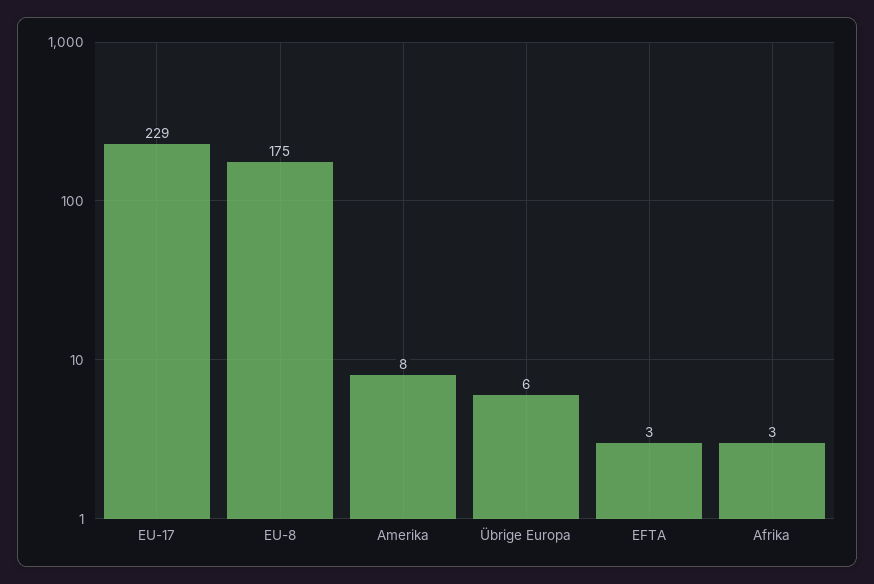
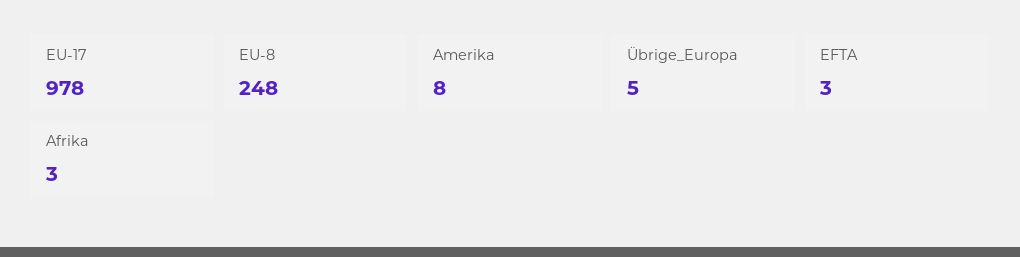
  {
-   "EU-17": 229,
+   "EU-17": 978,
-   "EU-8": 175,
+   "EU-8": 248,
    "Amerika": 8,
-   "Übrige Europa": 6,
+   "Übrige Europa": 5,
    "EFTA": 3,
    "Afrika": 3
  }

